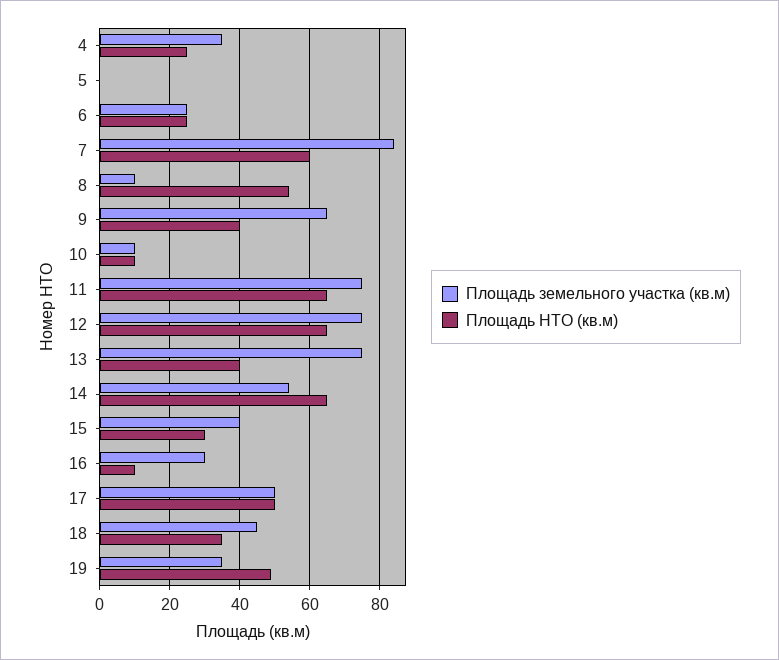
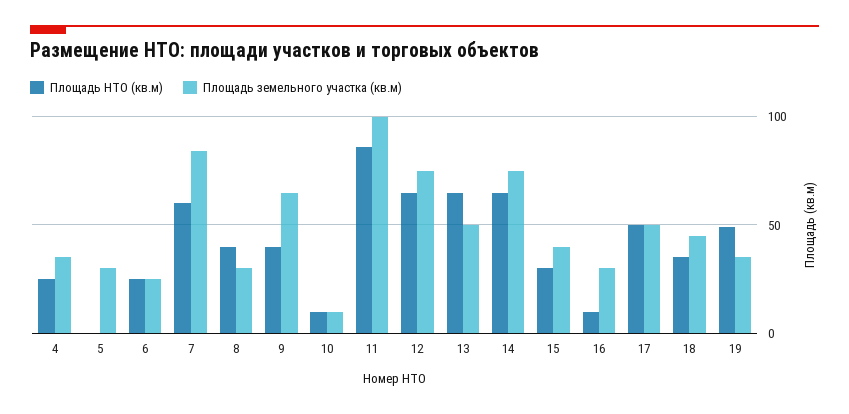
  {
    "Площадь земельного участка (кв.м)": {
      "4": 35,
-     "5": 0,
+     "5": 30,
      "6": 25,
      "7": 85,
-     "8": 10,
+     "8": 30,
      "9": 65,
      "10": 10,
-     "11": 75,
+     "11": 100,
      "12": 75,
-     "13": 75,
+     "13": 50,
-     "14": 55,
+     "14": 75,
      "15": 40,
      "16": 30,
      "17": 50,
      "18": 45,
      "19": 35
    },
    "Площадь НТО (кв.м)": {
      "4": 25,
      "5": 0,
      "6": 25,
      "7": 60,
-     "8": 55,
+     "8": 40,
      "9": 40,
      "10": 10,
-     "11": 65,
+     "11": 85,
      "12": 65,
-     "13": 40,
+     "13": 65,
      "14": 65,
      "15": 30,
      "16": 10,
      "17": 50,
      "18": 35,
      "19": 50
    }
  }

